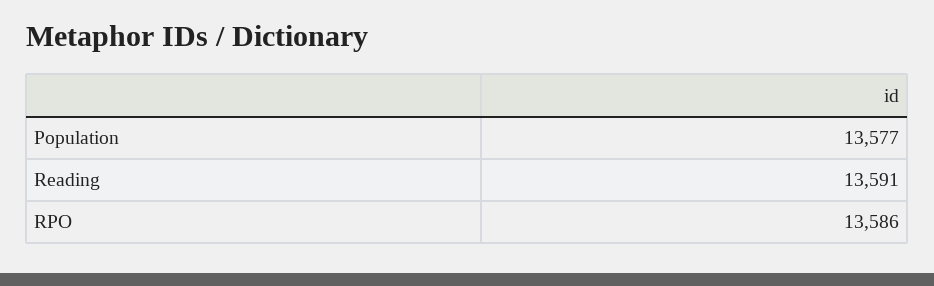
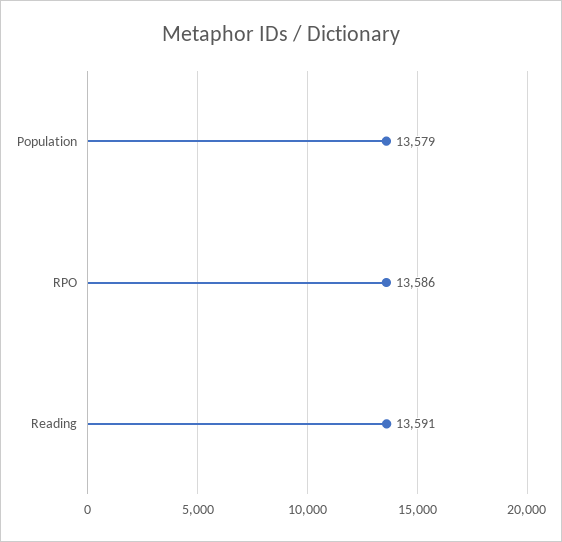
  {
-   "Population": 13577,
+   "Population": 13579,
    "Reading": 13591,
    "RPO": 13586
  }

